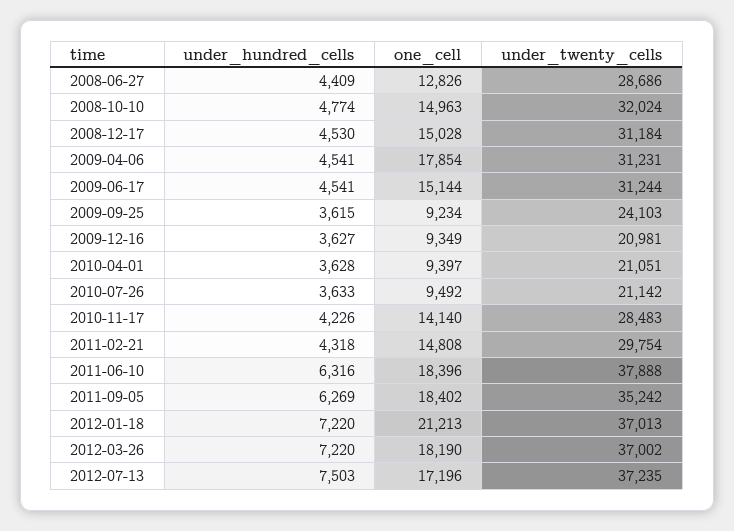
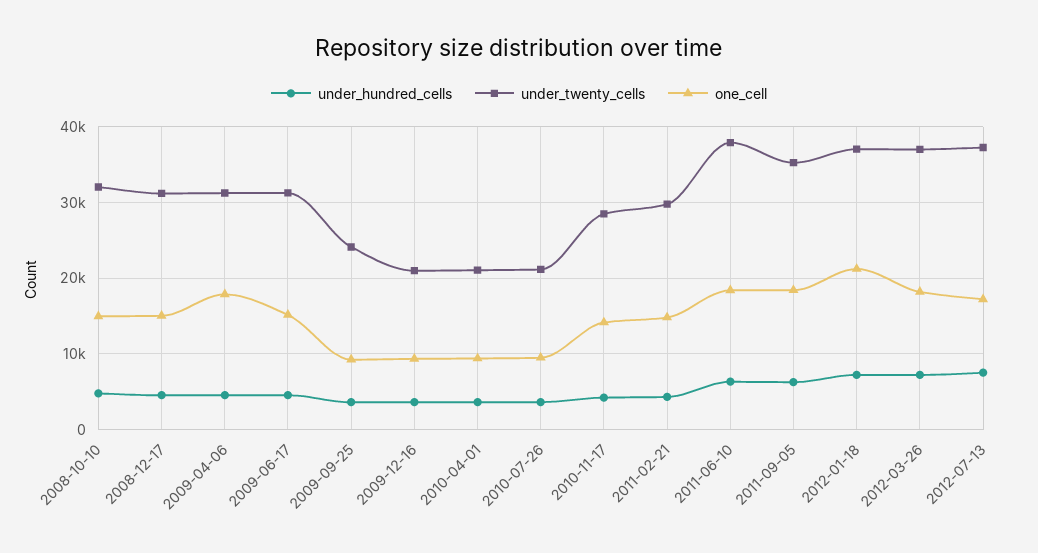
  {
    "under_hundred_cells": {
-     "2008-06-27": 4409,
      "2008-10-10": 4774,
      "2008-12-17": 4530,
      "2009-04-06": 4541,
      "2009-06-17": 4541,
      "2009-09-25": 3615,
      "2009-12-16": 3627,
      "2010-04-01": 3628,
      "2010-07-26": 3633,
      "2010-11-17": 4226,
      "2011-02-21": 4318,
      "2011-06-10": 6316,
      "2011-09-05": 6269,
      "2012-01-18": 7220,
      "2012-03-26": 7220,
      "2012-07-13": 7503
    },
    "one_cell": {
-     "2008-06-27": 12826,
      "2008-10-10": 14963,
      "2008-12-17": 15028,
      "2009-04-06": 17854,
      "2009-06-17": 15144,
      "2009-09-25": 9234,
      "2009-12-16": 9349,
      "2010-04-01": 9397,
      "2010-07-26": 9492,
      "2010-11-17": 14140,
      "2011-02-21": 14808,
      "2011-06-10": 18396,
      "2011-09-05": 18402,
      "2012-01-18": 21213,
      "2012-03-26": 18190,
      "2012-07-13": 17196
    },
    "under_twenty_cells": {
-     "2008-06-27": 28686,
      "2008-10-10": 32024,
      "2008-12-17": 31184,
      "2009-04-06": 31231,
      "2009-06-17": 31244,
      "2009-09-25": 24103,
      "2009-12-16": 20981,
      "2010-04-01": 21051,
      "2010-07-26": 21142,
      "2010-11-17": 28483,
      "2011-02-21": 29754,
      "2011-06-10": 37888,
      "2011-09-05": 35242,
      "2012-01-18": 37013,
      "2012-03-26": 37002,
      "2012-07-13": 37235
    }
  }

